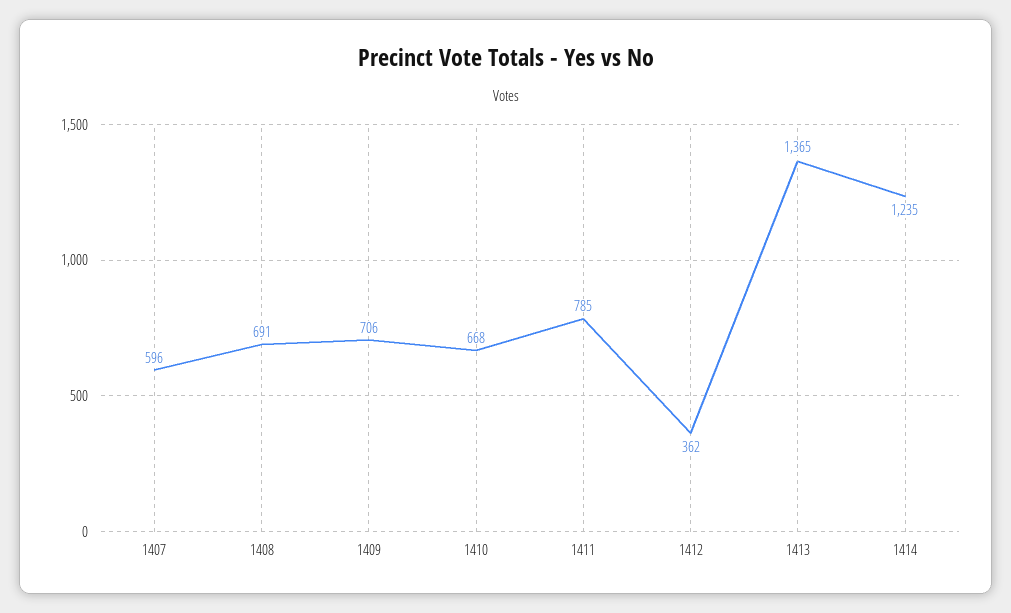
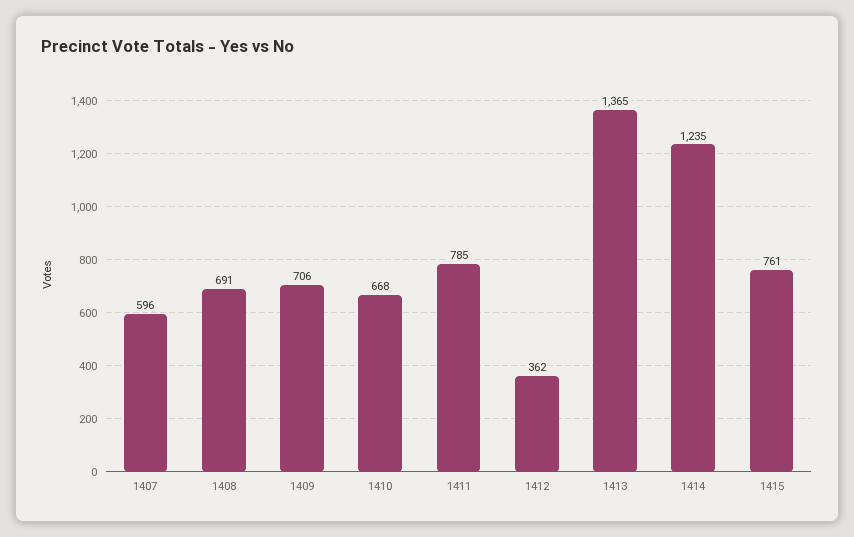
  {
    "1407": 596,
    "1408": 691,
    "1409": 706,
    "1410": 668,
    "1411": 785,
    "1412": 362,
    "1413": 1365,
-   "1414": 1235
+   "1414": 1235,
+   "1415": 761
  }

